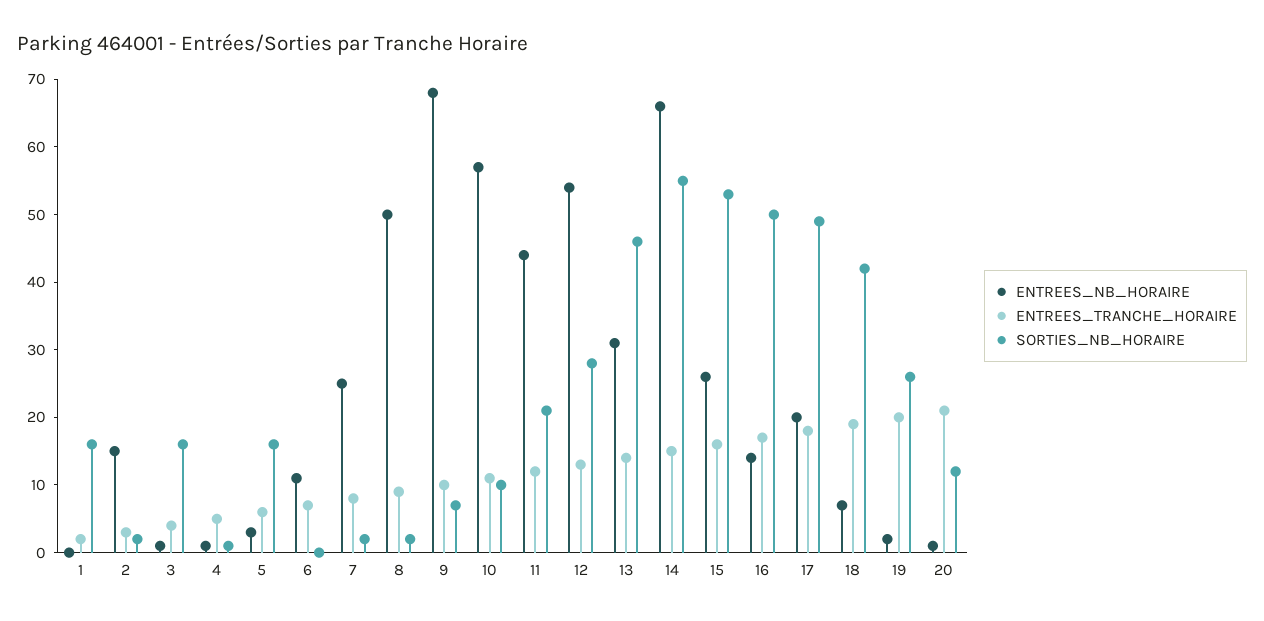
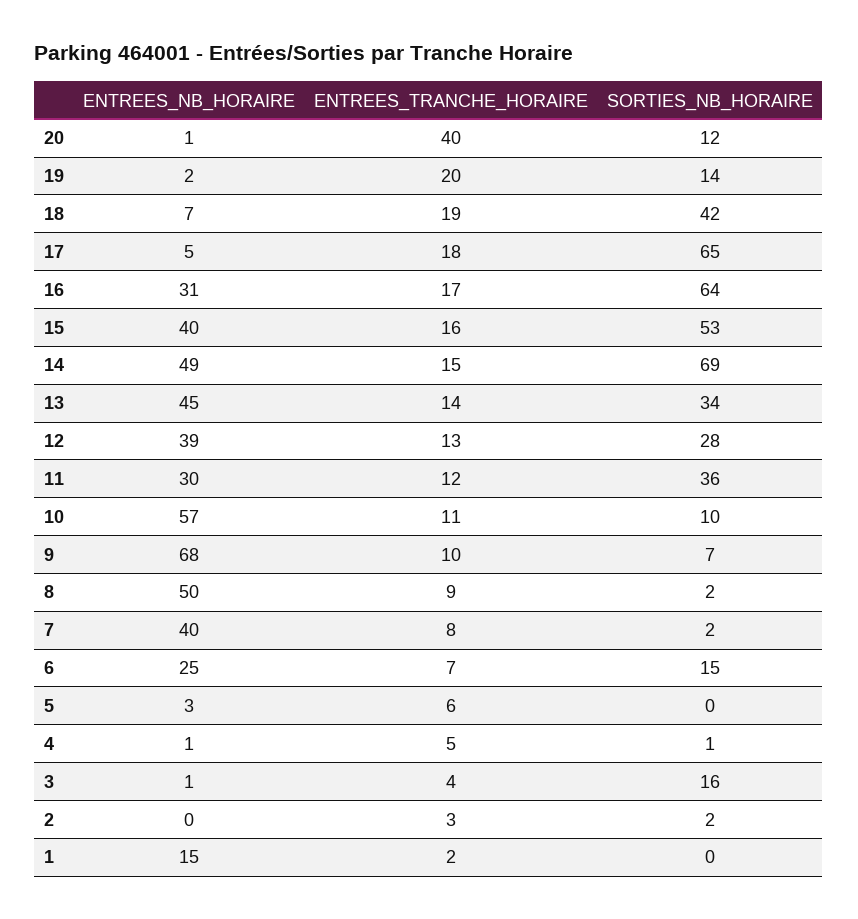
  {
    "ENTREES_NB_HORAIRE": {
-     "1": 0,
+     "1": 15,
-     "2": 15,
+     "2": 0,
      "3": 1,
      "4": 1,
      "5": 3,
-     "6": 10,
+     "6": 25,
-     "7": 25,
+     "7": 40,
      "8": 50,
      "9": 68,
      "10": 57,
-     "11": 45,
+     "11": 30,
-     "12": 55,
+     "12": 39,
-     "13": 30,
+     "13": 45,
-     "14": 65,
+     "14": 49,
-     "15": 25,
+     "15": 40,
-     "16": 15,
+     "16": 31,
-     "17": 20,
+     "17": 5,
      "18": 7,
      "19": 2,
      "20": 1
    },
    "ENTREES_TRANCHE_HORAIRE": {
      "1": 2,
      "2": 3,
      "3": 4,
      "4": 5,
      "5": 6,
      "6": 7,
      "7": 8,
      "8": 9,
      "9": 10,
      "10": 11,
      "11": 12,
      "12": 13,
      "13": 14,
      "14": 15,
      "15": 16,
      "16": 17,
      "17": 18,
      "18": 19,
      "19": 20,
-     "20": 20
+     "20": 40
    },
    "SORTIES_NB_HORAIRE": {
-     "1": 15,
+     "1": 0,
      "2": 2,
      "3": 16,
      "4": 1,
-     "5": 15,
+     "5": 0,
-     "6": 0,
+     "6": 15,
      "7": 2,
      "8": 2,
      "9": 7,
      "10": 10,
-     "11": 20,
+     "11": 36,
      "12": 28,
-     "13": 45,
+     "13": 34,
-     "14": 55,
+     "14": 69,
      "15": 53,
-     "16": 50,
+     "16": 64,
-     "17": 50,
+     "17": 65,
      "18": 42,
-     "19": 25,
+     "19": 14,
      "20": 12
    }
  }

